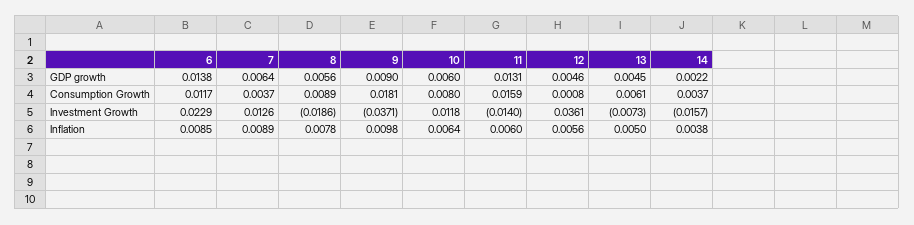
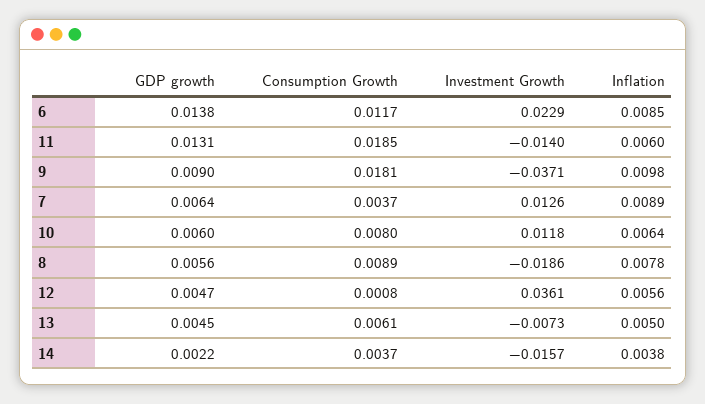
  {
    "6": {
      "GDP growth": 0.0138,
      "Consumption Growth": 0.0117,
      "Investment Growth": 0.0229,
      "Inflation": 0.0085
    },
    "7": {
      "GDP growth": 0.0064,
      "Consumption Growth": 0.0037,
      "Investment Growth": 0.0126,
      "Inflation": 0.0089
    },
    "8": {
      "GDP growth": 0.0056,
      "Consumption Growth": 0.0089,
      "Investment Growth": -0.0186,
      "Inflation": 0.0078
    },
    "9": {
      "GDP growth": 0.009,
      "Consumption Growth": 0.0181,
      "Investment Growth": -0.0371,
      "Inflation": 0.0098
    },
    "10": {
      "GDP growth": 0.006,
      "Consumption Growth": 0.008,
      "Investment Growth": 0.0118,
      "Inflation": 0.0064
    },
    "11": {
      "GDP growth": 0.0131,
-     "Consumption Growth": 0.0159,
+     "Consumption Growth": 0.0185,
      "Investment Growth": -0.014,
      "Inflation": 0.006
    },
    "12": {
-     "GDP growth": 0.0046,
+     "GDP growth": 0.0047,
      "Consumption Growth": 0.0008,
      "Investment Growth": 0.0361,
      "Inflation": 0.0056
    },
    "13": {
      "GDP growth": 0.0045,
      "Consumption Growth": 0.0061,
      "Investment Growth": -0.0073,
      "Inflation": 0.005
    },
    "14": {
      "GDP growth": 0.0022,
      "Consumption Growth": 0.0037,
      "Investment Growth": -0.0157,
      "Inflation": 0.0038
    }
  }

